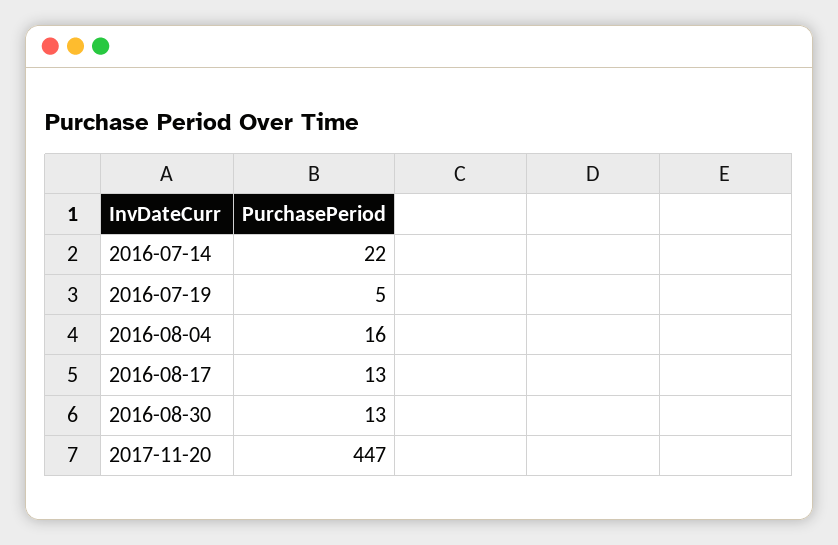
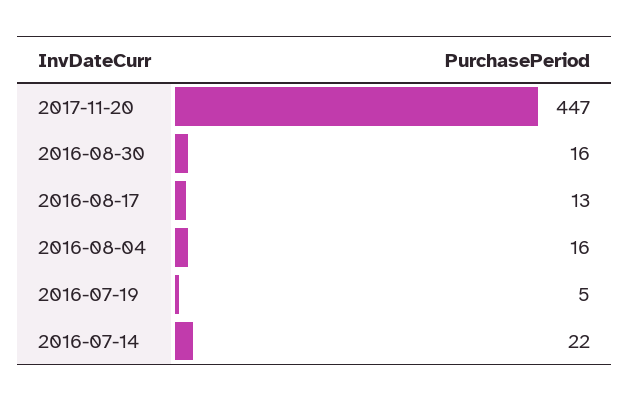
  {
    "2016-07-14": 22,
    "2016-07-19": 5,
    "2016-08-04": 16,
    "2016-08-17": 13,
-   "2016-08-30": 13,
+   "2016-08-30": 16,
    "2017-11-20": 447
  }

